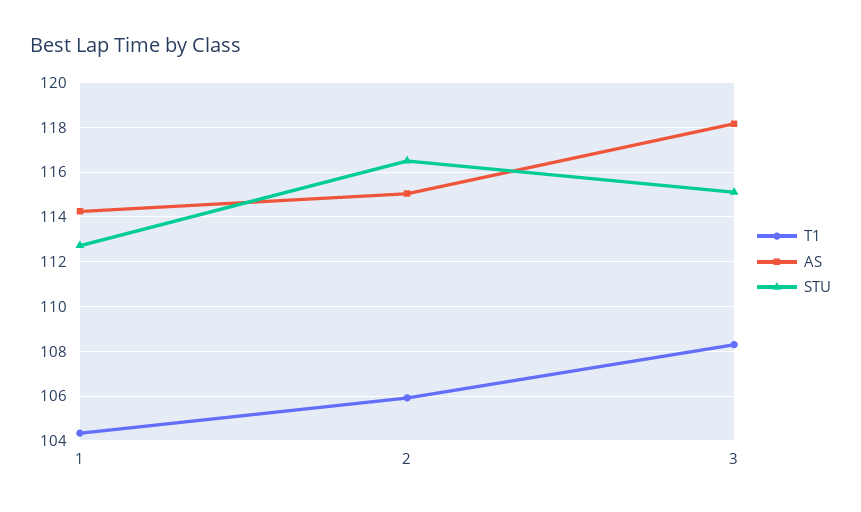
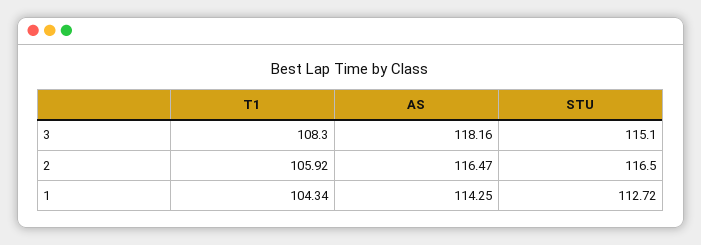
  {
    "T1": {
      "1": 104.34,
      "2": 105.92,
      "3": 108.3
    },
    "AS": {
      "1": 114.25,
-     "2": 115,
+     "2": 116.47,
      "3": 118.16
    },
    "STU": {
      "1": 112.72,
      "2": 116.5,
      "3": 115.1
    }
  }

